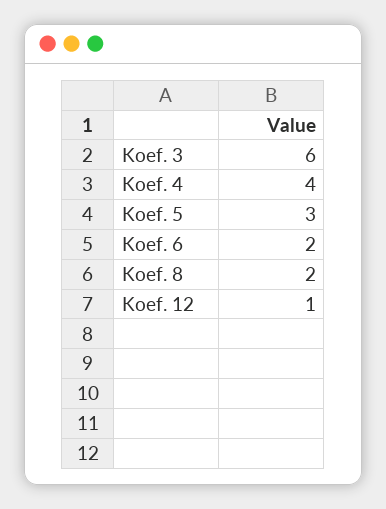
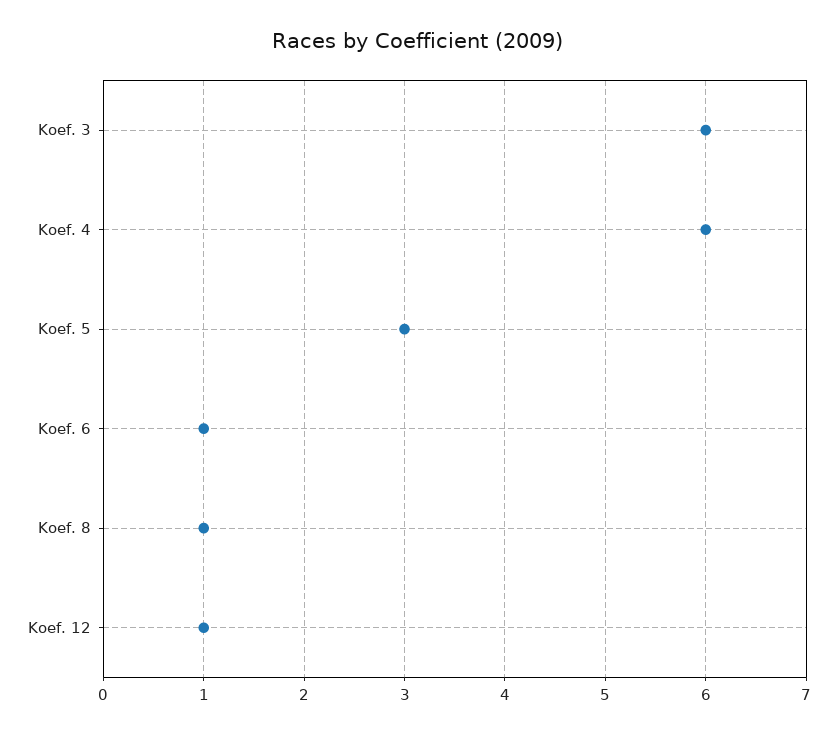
  {
    "Koef. 3": 6,
-   "Koef. 4": 4,
+   "Koef. 4": 6,
    "Koef. 5": 3,
-   "Koef. 6": 2,
+   "Koef. 6": 1,
-   "Koef. 8": 2,
+   "Koef. 8": 1,
    "Koef. 12": 1
  }

